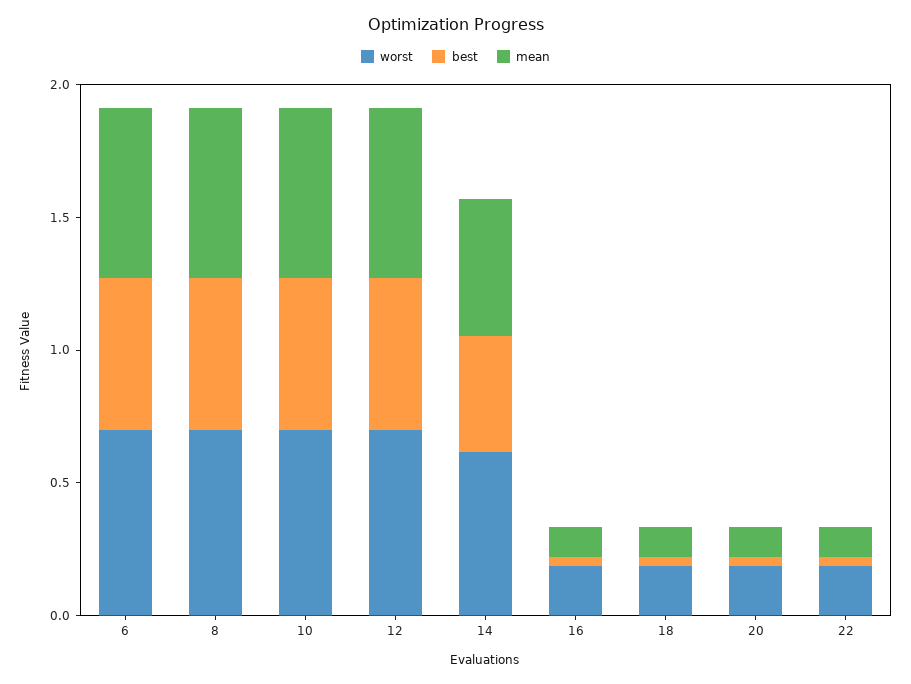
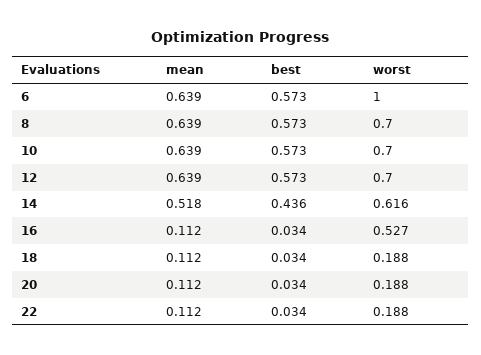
  {
    "worst": {
-     "6": 0.7,
+     "6": 1,
      "8": 0.7,
      "10": 0.7,
      "12": 0.7,
      "14": 0.616,
-     "16": 0.2,
+     "16": 0.527,
      "18": 0.188,
      "20": 0.188,
      "22": 0.188
    },
    "best": {
      "6": 0.573,
      "8": 0.573,
      "10": 0.573,
      "12": 0.573,
      "14": 0.436,
      "16": 0.034,
      "18": 0.034,
      "20": 0.034,
      "22": 0.034
    },
    "mean": {
      "6": 0.639,
      "8": 0.639,
      "10": 0.639,
      "12": 0.639,
      "14": 0.518,
      "16": 0.112,
      "18": 0.112,
      "20": 0.112,
      "22": 0.112
    }
  }

